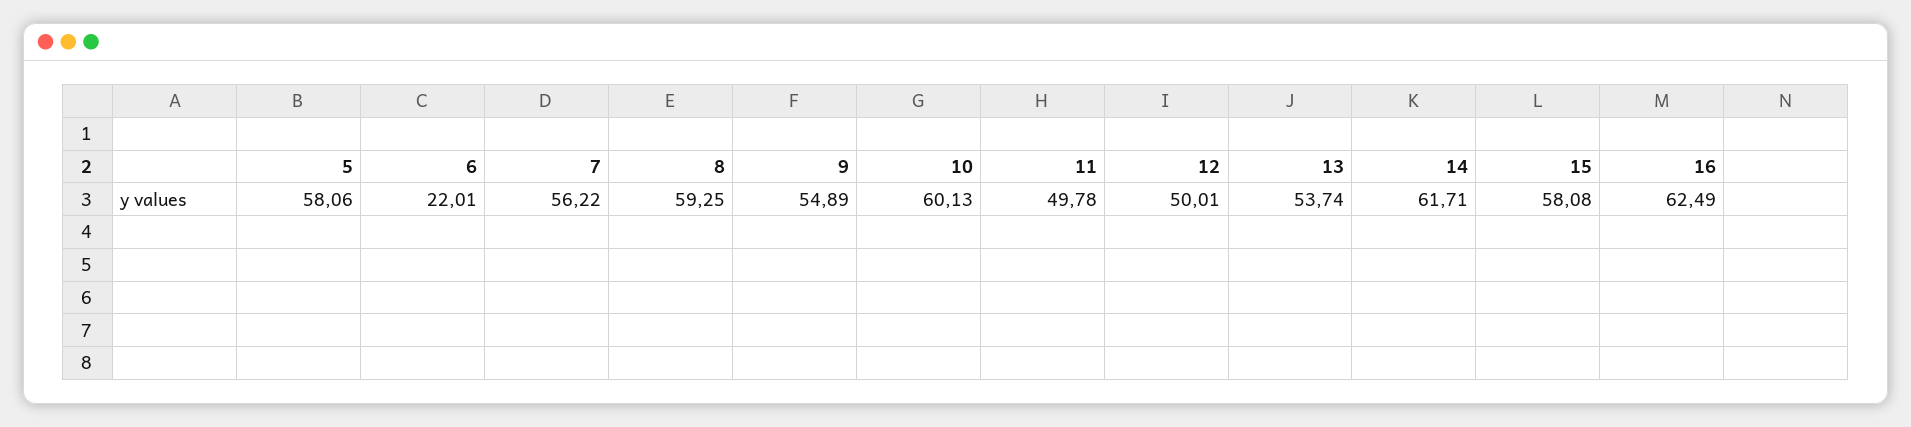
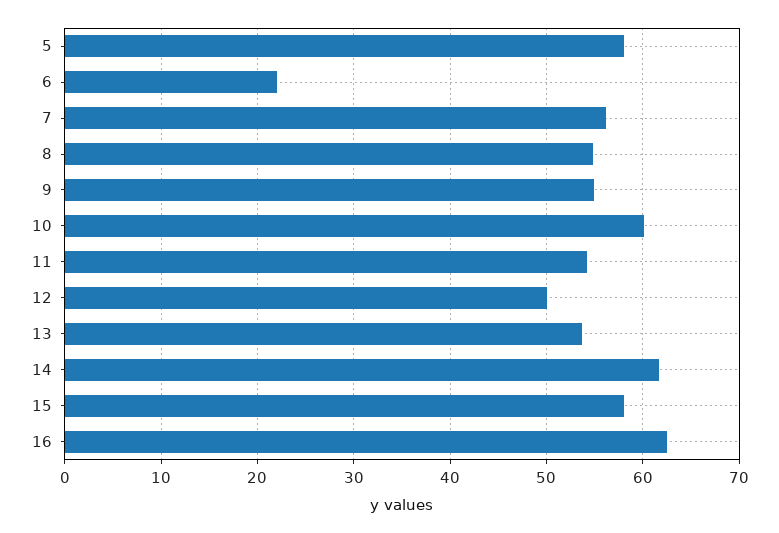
  {
    "5": 58.06,
    "6": 22.01,
    "7": 56.22,
-   "8": 59.25,
+   "8": 55,
    "9": 54.89,
    "10": 60.13,
-   "11": 49.78,
+   "11": 54,
    "12": 50.01,
    "13": 53.74,
    "14": 61.71,
    "15": 58.08,
    "16": 62.49
  }

